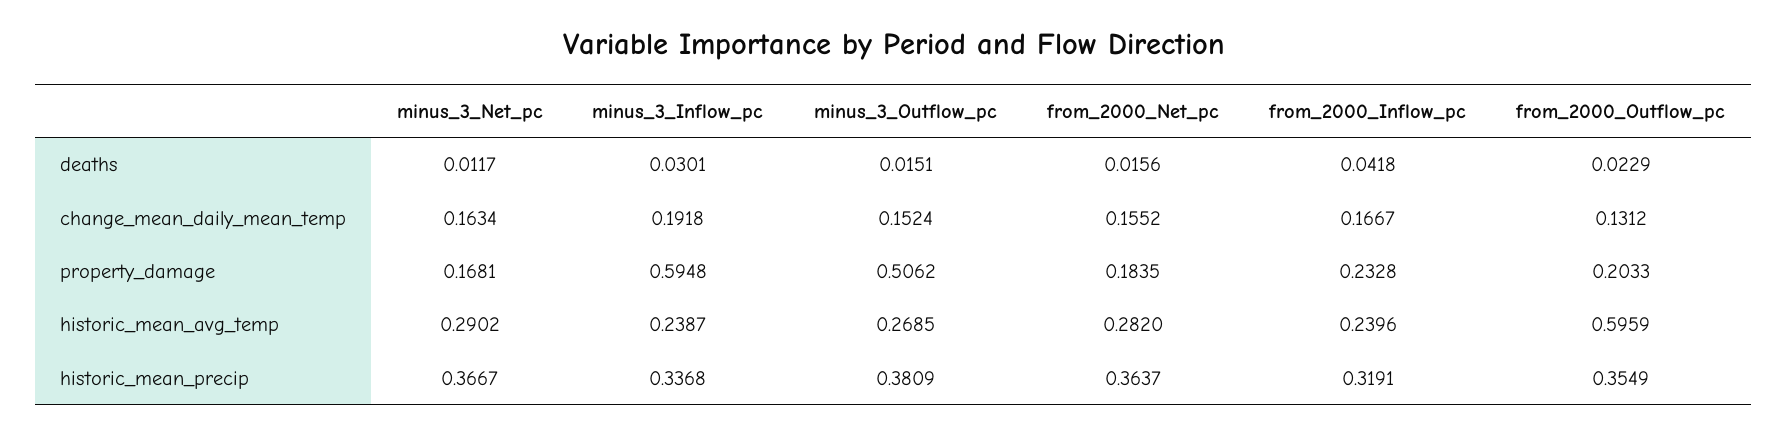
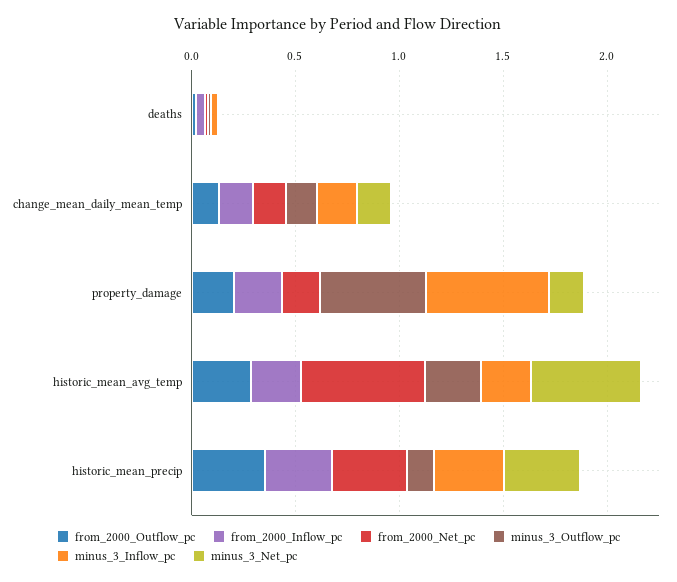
  {
    "minus_3_Net_pc": {
      "deaths": 0.0117,
      "change_mean_daily_mean_temp": 0.1634,
      "property_damage": 0.1681,
-     "historic_mean_avg_temp": 0.2902,
+     "historic_mean_avg_temp": 0.5,
      "historic_mean_precip": 0.3667
    },
    "minus_3_Inflow_pc": {
      "deaths": 0.0301,
      "change_mean_daily_mean_temp": 0.1918,
      "property_damage": 0.5948,
      "historic_mean_avg_temp": 0.2387,
      "historic_mean_precip": 0.3368
    },
    "minus_3_Outflow_pc": {
      "deaths": 0.0151,
      "change_mean_daily_mean_temp": 0.1524,
      "property_damage": 0.5062,
      "historic_mean_avg_temp": 0.2685,
-     "historic_mean_precip": 0.3809
+     "historic_mean_precip": 0.1
    },
    "from_2000_Net_pc": {
      "deaths": 0.0156,
      "change_mean_daily_mean_temp": 0.1552,
      "property_damage": 0.1835,
-     "historic_mean_avg_temp": 0.282,
+     "historic_mean_avg_temp": 0.6,
      "historic_mean_precip": 0.3637
    },
    "from_2000_Inflow_pc": {
      "deaths": 0.0418,
      "change_mean_daily_mean_temp": 0.1667,
      "property_damage": 0.2328,
      "historic_mean_avg_temp": 0.2396,
      "historic_mean_precip": 0.3191
    },
    "from_2000_Outflow_pc": {
      "deaths": 0.0229,
      "change_mean_daily_mean_temp": 0.1312,
      "property_damage": 0.2033,
-     "historic_mean_avg_temp": 0.5959,
+     "historic_mean_avg_temp": 0.3,
      "historic_mean_precip": 0.3549
    }
  }

